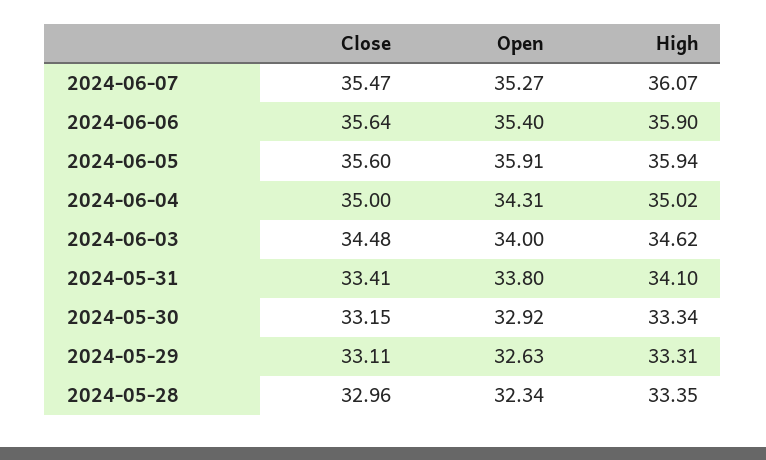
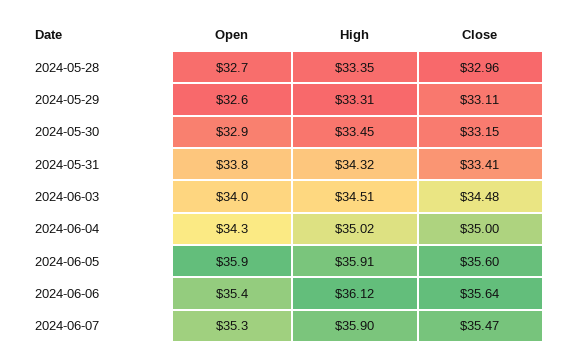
  {
    "Close": {
      "2024-06-07": 35.47,
      "2024-06-06": 35.64,
      "2024-06-05": 35.6,
      "2024-06-04": 35,
      "2024-06-03": 34.48,
      "2024-05-31": 33.41,
      "2024-05-30": 33.15,
      "2024-05-29": 33.11,
      "2024-05-28": 32.96
    },
    "Open": {
      "2024-06-07": 35.27,
      "2024-06-06": 35.4,
      "2024-06-05": 35.91,
      "2024-06-04": 34.31,
      "2024-06-03": 34,
      "2024-05-31": 33.8,
      "2024-05-30": 32.92,
      "2024-05-29": 32.63,
-     "2024-05-28": 32.34
+     "2024-05-28": 32.7
    },
    "High": {
-     "2024-06-07": 36.07,
+     "2024-06-07": 35.9,
-     "2024-06-06": 35.9,
+     "2024-06-06": 36.12,
-     "2024-06-05": 35.94,
+     "2024-06-05": 35.91,
      "2024-06-04": 35.02,
-     "2024-06-03": 34.62,
+     "2024-06-03": 34.51,
-     "2024-05-31": 34.1,
+     "2024-05-31": 34.32,
-     "2024-05-30": 33.34,
+     "2024-05-30": 33.45,
      "2024-05-29": 33.31,
      "2024-05-28": 33.35
    }
  }

